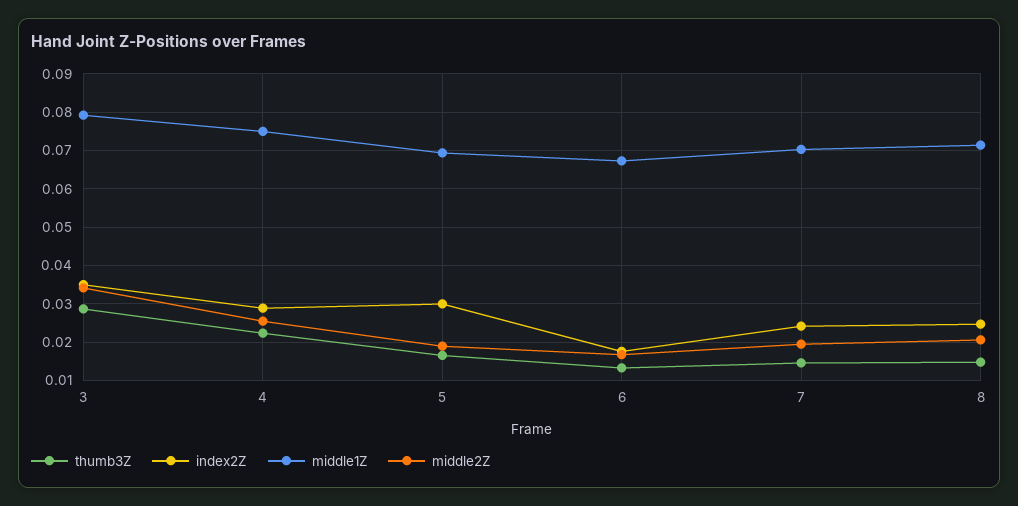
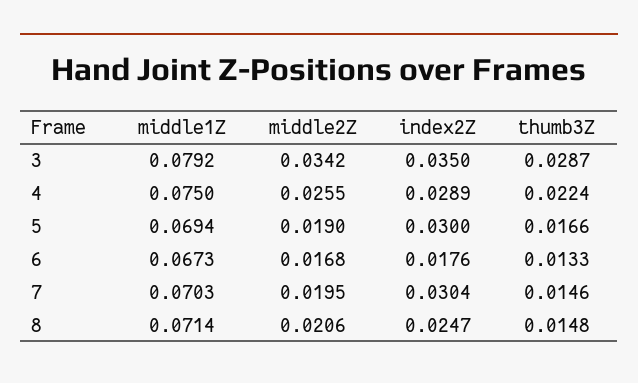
  {
    "thumb3Z": {
      "3": 0.0287,
      "4": 0.0224,
      "5": 0.0166,
      "6": 0.0133,
      "7": 0.0146,
      "8": 0.0148
    },
    "index2Z": {
      "3": 0.035,
      "4": 0.0289,
      "5": 0.03,
      "6": 0.0176,
-     "7": 0.024,
+     "7": 0.0304,
      "8": 0.0247
    },
    "middle1Z": {
      "3": 0.0792,
      "4": 0.075,
      "5": 0.0694,
      "6": 0.0673,
      "7": 0.0703,
      "8": 0.0714
    },
    "middle2Z": {
      "3": 0.0342,
      "4": 0.0255,
      "5": 0.019,
      "6": 0.0168,
      "7": 0.0195,
      "8": 0.0206
    }
  }

